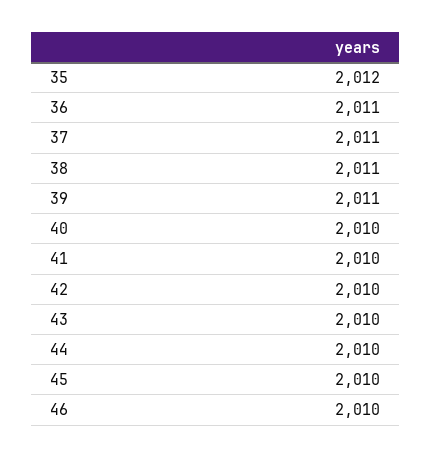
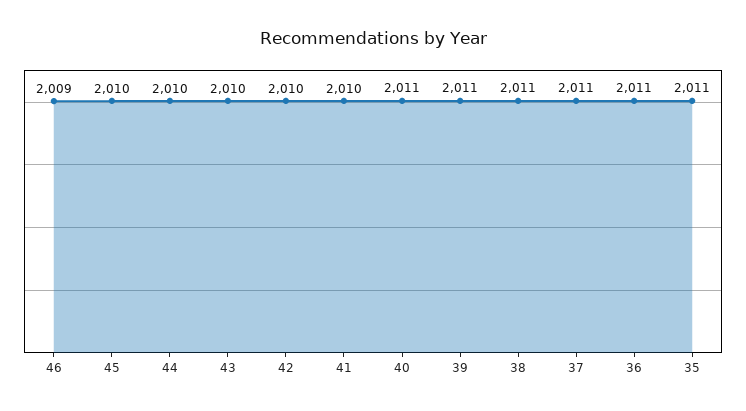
  {
-   "35": 2012,
+   "35": 2011,
    "36": 2011,
    "37": 2011,
    "38": 2011,
    "39": 2011,
-   "40": 2010,
+   "40": 2011,
    "41": 2010,
    "42": 2010,
    "43": 2010,
    "44": 2010,
    "45": 2010,
-   "46": 2010
+   "46": 2009
  }

